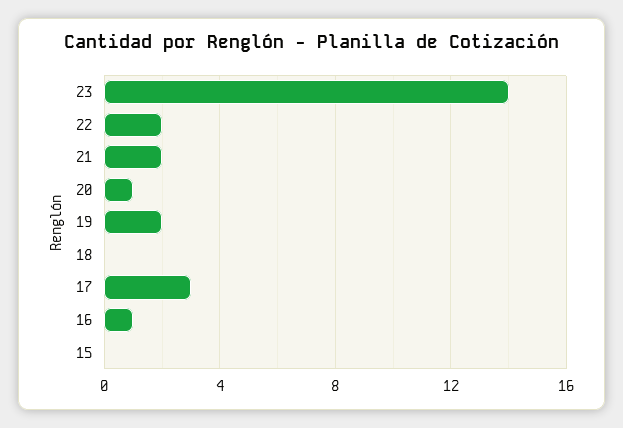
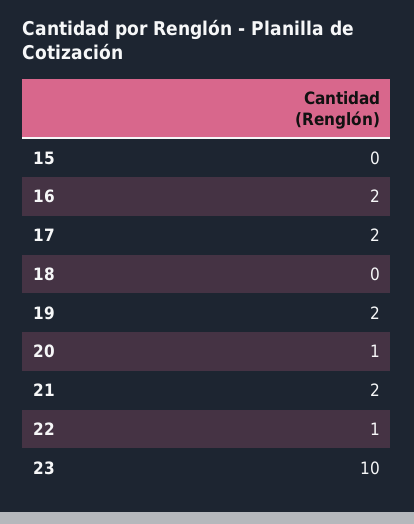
  {
-   "23": 14,
+   "23": 10,
-   "22": 2,
+   "22": 1,
    "21": 2,
    "20": 1,
    "19": 2,
    "18": 0,
-   "17": 3,
+   "17": 2,
-   "16": 1,
+   "16": 2,
    "15": 0
  }

